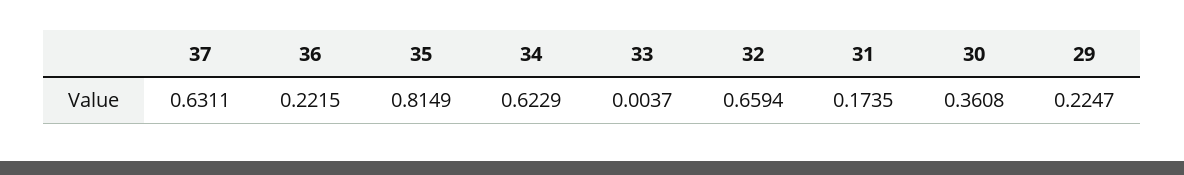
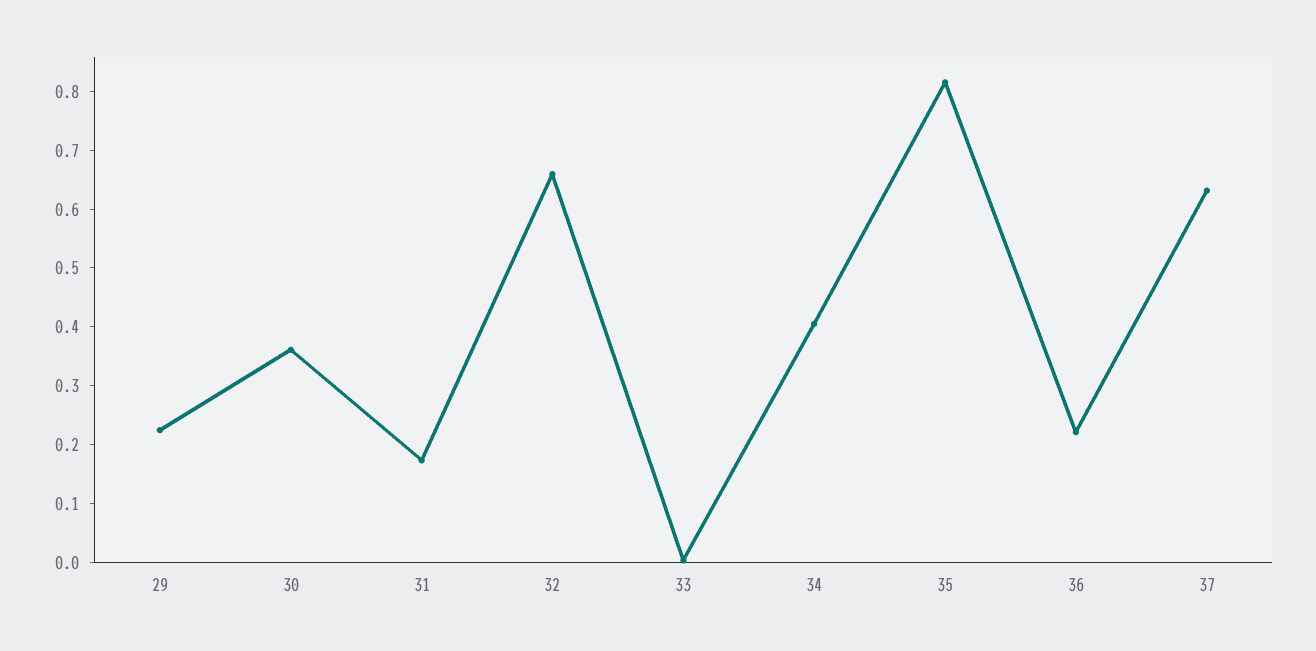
  {
    "37": 0.6311,
    "36": 0.2215,
    "35": 0.8149,
-   "34": 0.6229,
+   "34": 0.4,
    "33": 0.0037,
    "32": 0.6594,
    "31": 0.1735,
    "30": 0.3608,
    "29": 0.2247
  }

